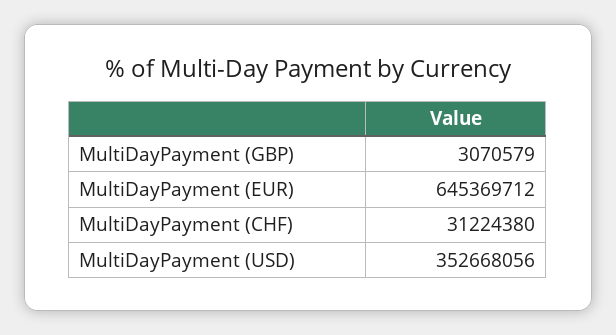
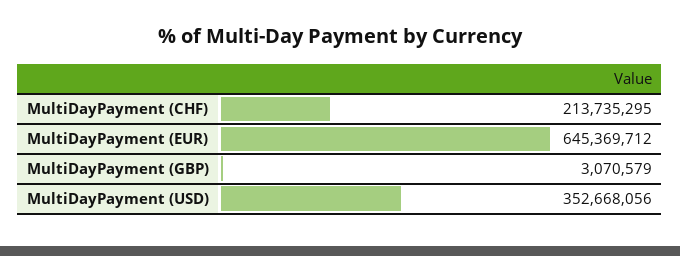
  {
    "MultiDayPayment (GBP)": 3070579,
    "MultiDayPayment (EUR)": 645369712,
-   "MultiDayPayment (CHF)": 31224380,
+   "MultiDayPayment (CHF)": 213735295,
    "MultiDayPayment (USD)": 352668056
  }

